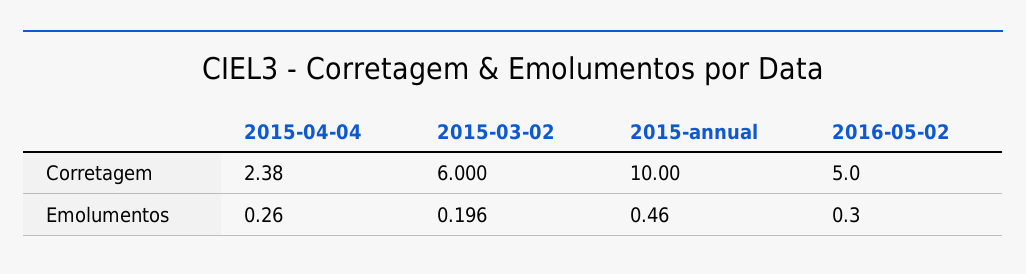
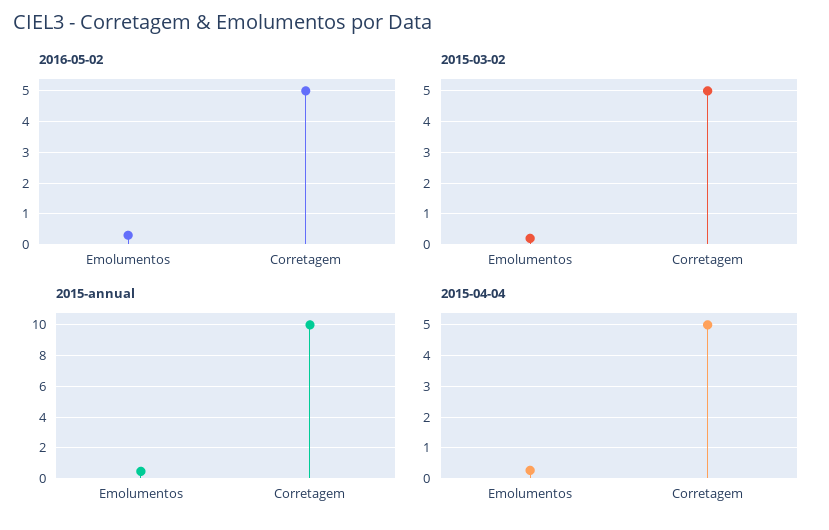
  {
    "2015-04-04": {
-     "Corretagem": 2.38,
+     "Corretagem": 5,
      "Emolumentos": 0.26
    },
    "2015-03-02": {
-     "Corretagem": 6,
+     "Corretagem": 5,
      "Emolumentos": 0.196
    },
    "2015-annual": {
      "Corretagem": 10,
      "Emolumentos": 0.46
    },
    "2016-05-02": {
      "Corretagem": 5,
      "Emolumentos": 0.3
    }
  }

